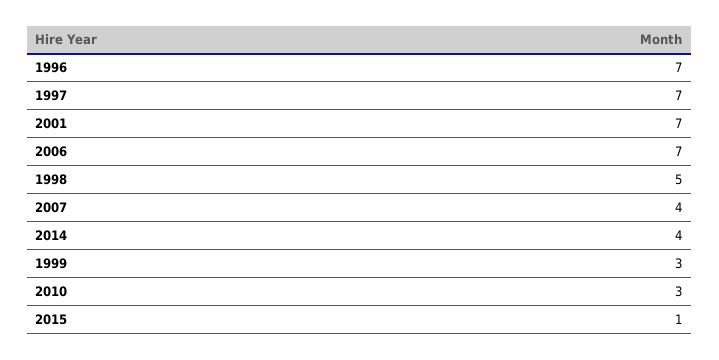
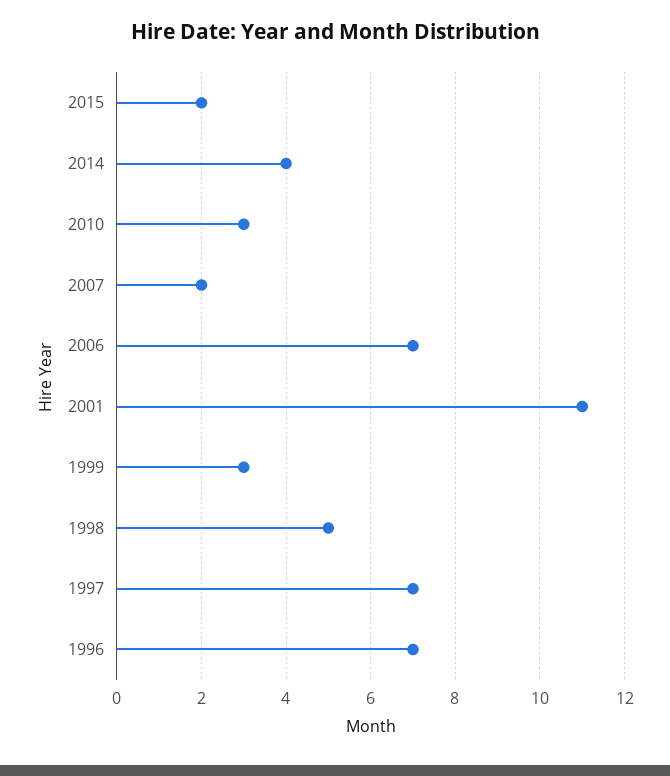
  {
    "1996": 7,
    "1997": 7,
-   "2001": 7,
+   "2001": 11,
    "2006": 7,
    "1998": 5,
-   "2007": 4,
+   "2007": 2,
    "2014": 4,
    "1999": 3,
    "2010": 3,
-   "2015": 1
+   "2015": 2
  }

